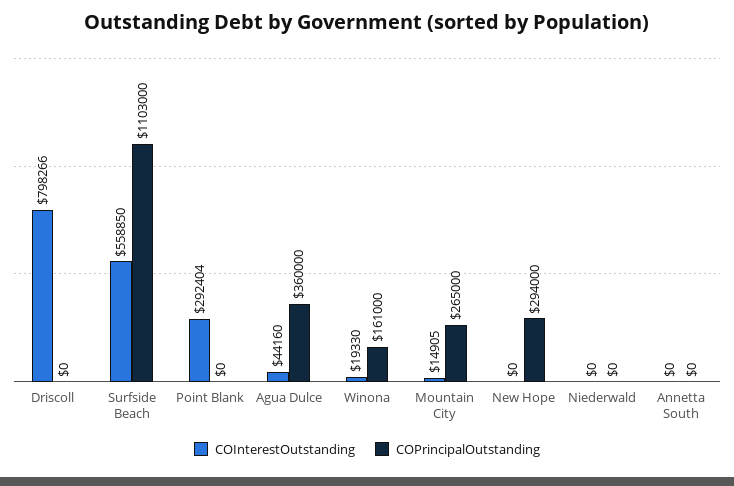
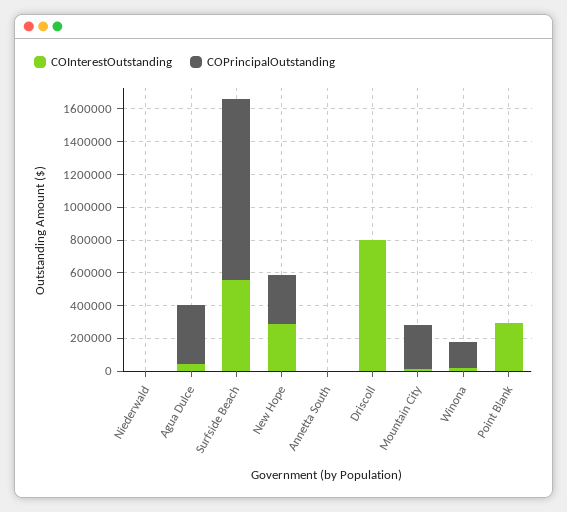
  {
    "COInterestOutstanding": {
      "Driscoll": 798266,
      "Surfside Beach": 558850,
      "Point Blank": 292404,
      "Agua Dulce": 44160,
      "Winona": 19330,
      "Mountain City": 14905,
-     "New Hope": 0,
+     "New Hope": 300000,
      "Niederwald": 0,
      "Annetta South": 0
    },
    "COPrincipalOutstanding": {
      "Driscoll": 0,
      "Surfside Beach": 1103000,
      "Point Blank": 0,
      "Agua Dulce": 360000,
      "Winona": 161000,
      "Mountain City": 265000,
      "New Hope": 294000,
      "Niederwald": 0,
      "Annetta South": 0
    }
  }

